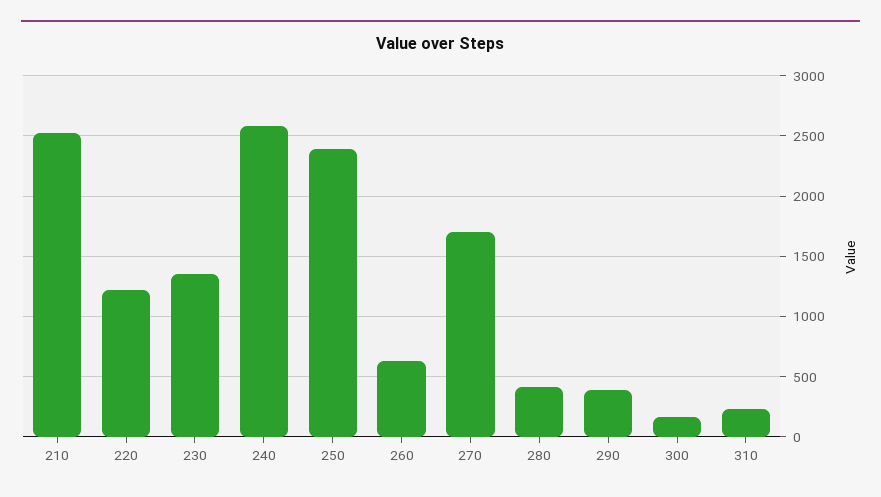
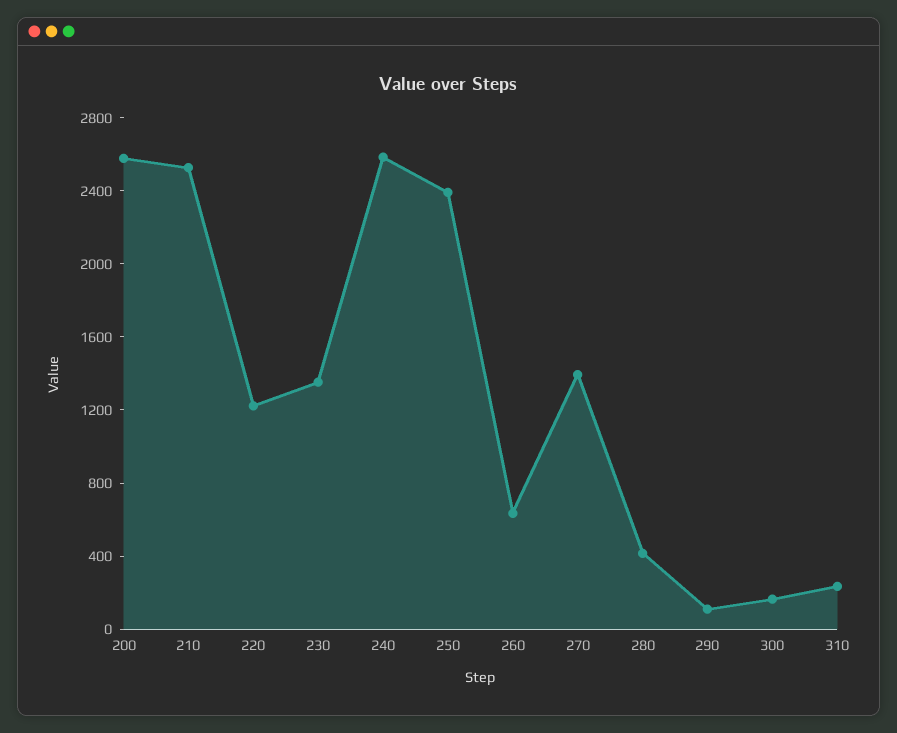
  {
    "210": 2550,
    "220": 1200,
    "230": 1350,
    "240": 2600,
    "250": 2400,
    "260": 650,
-   "270": 1700,
+   "270": 1400,
    "280": 400,
-   "290": 400,
+   "290": 100,
    "300": 150,
-   "310": 250
+   "310": 250,
+   "200": 2600
  }

